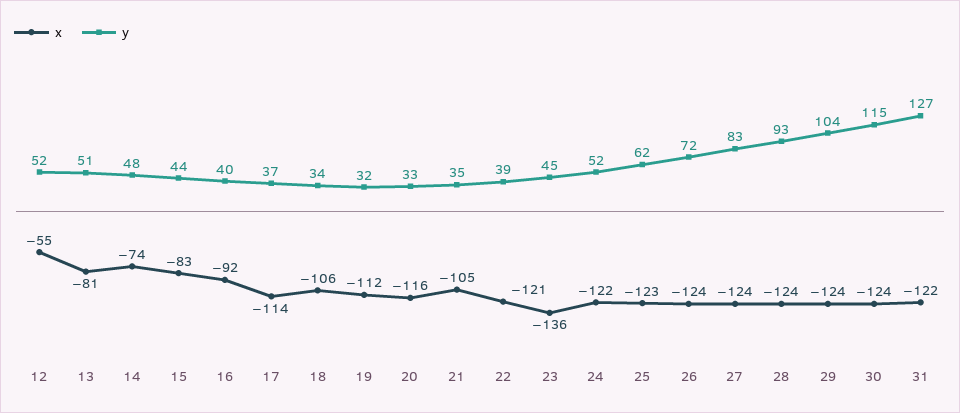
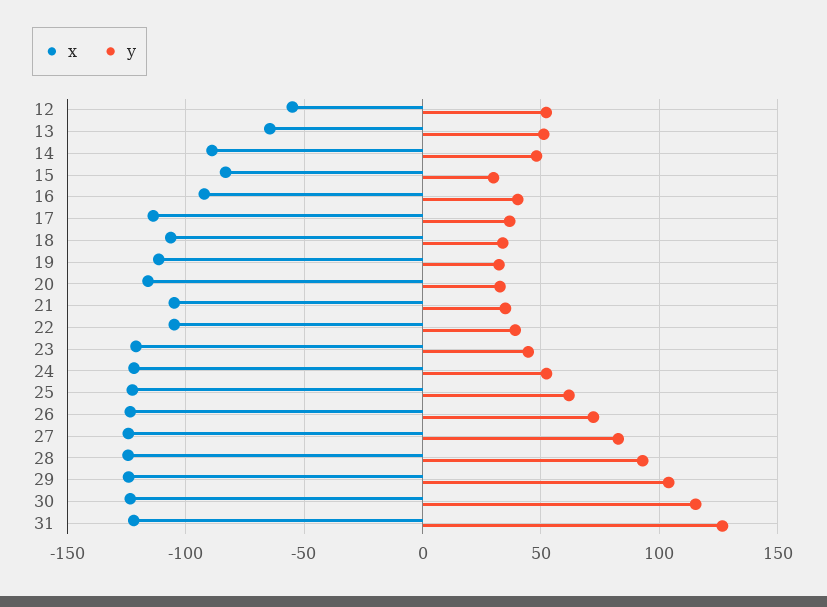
  {
    "x": {
      "12": -55,
-     "13": -81,
+     "13": -65,
-     "14": -74,
+     "14": -90,
      "15": -83,
      "16": -92,
      "17": -114,
      "18": -106,
      "19": -112,
      "20": -116,
      "21": -105,
-     "22": -121,
+     "22": -105,
-     "23": -136,
+     "23": -120,
      "24": -122,
      "25": -123,
      "26": -124,
      "27": -124,
      "28": -124,
      "29": -124,
      "30": -124,
      "31": -122
    },
    "y": {
      "12": 52,
      "13": 51,
      "14": 48,
-     "15": 44,
+     "15": 30,
      "16": 40,
      "17": 37,
      "18": 34,
      "19": 32,
      "20": 33,
      "21": 35,
      "22": 39,
      "23": 45,
      "24": 52,
      "25": 62,
      "26": 72,
      "27": 83,
      "28": 93,
      "29": 104,
      "30": 115,
      "31": 127
    }
  }

